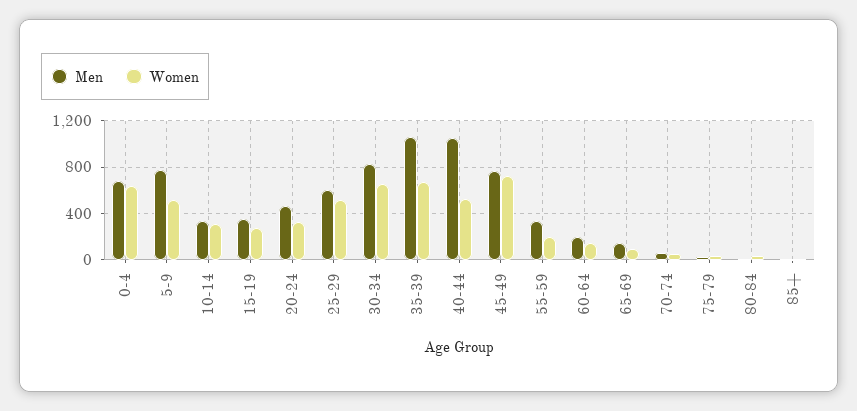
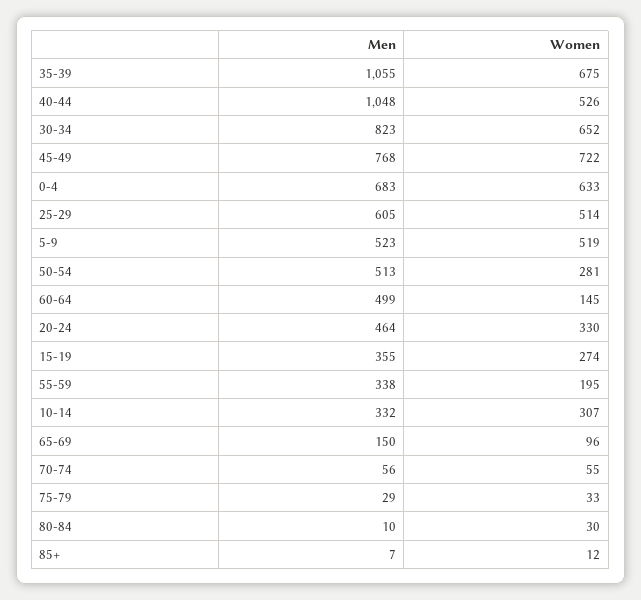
  {
    "Men": {
      "0-4": 683,
-     "5-9": 800,
+     "5-9": 523,
      "10-14": 332,
      "15-19": 355,
      "20-24": 464,
      "25-29": 605,
      "30-34": 823,
      "35-39": 1055,
      "40-44": 1048,
      "45-49": 768,
      "55-59": 338,
-     "60-64": 200,
+     "60-64": 499,
      "65-69": 150,
      "70-74": 56,
      "75-79": 29,
      "80-84": 10,
-     "85+": 7
+     "85+": 7,
+     "50-54": 513
    },
    "Women": {
      "0-4": 633,
      "5-9": 519,
      "10-14": 307,
      "15-19": 274,
      "20-24": 330,
      "25-29": 514,
      "30-34": 652,
      "35-39": 675,
      "40-44": 526,
      "45-49": 722,
      "55-59": 195,
      "60-64": 145,
      "65-69": 96,
      "70-74": 55,
      "75-79": 33,
      "80-84": 30,
-     "85+": 12
+     "85+": 12,
+     "50-54": 281
    }
  }

